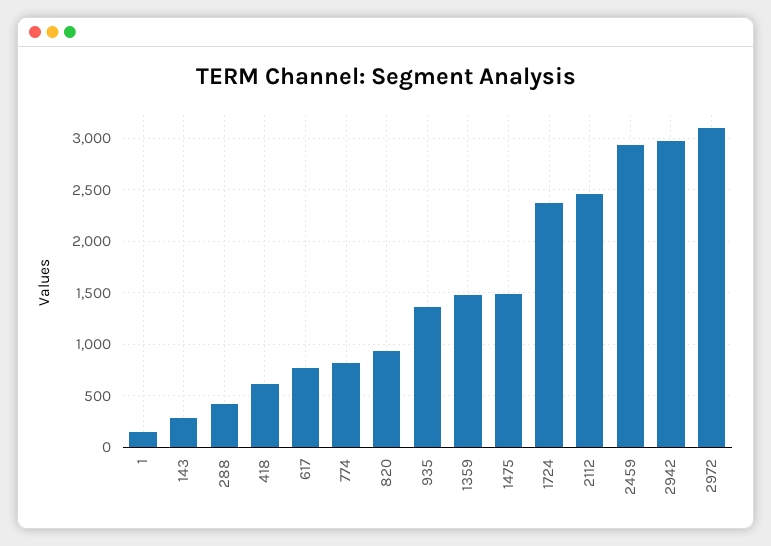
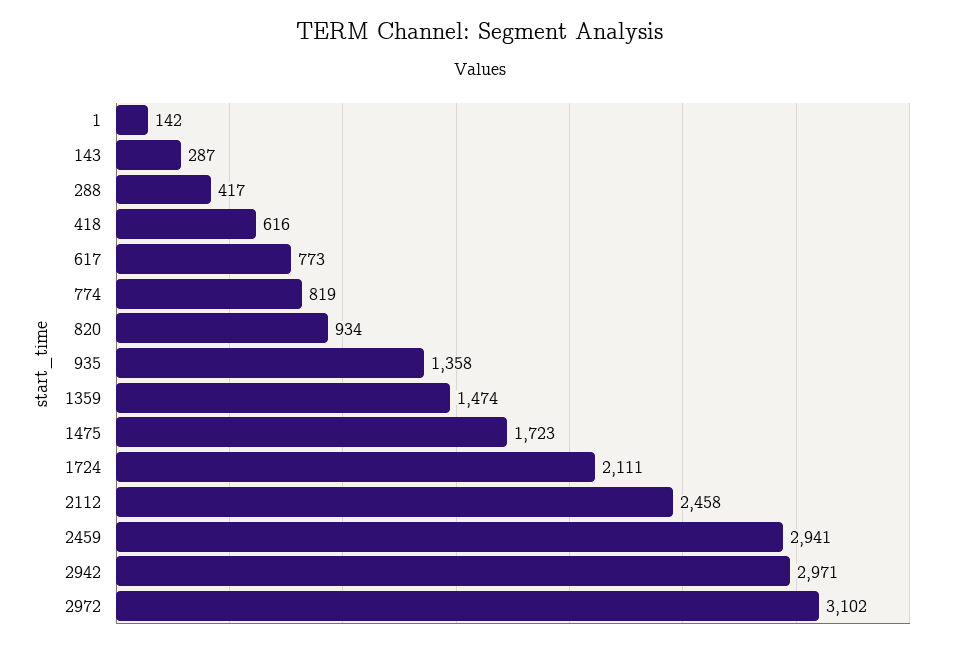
  {
    "1": 142,
    "143": 287,
    "288": 417,
    "418": 616,
    "617": 773,
    "774": 819,
    "820": 934,
    "935": 1358,
    "1359": 1474,
-   "1475": 1500,
+   "1475": 1723,
-   "1724": 2400,
+   "1724": 2111,
    "2112": 2458,
    "2459": 2941,
    "2942": 2971,
    "2972": 3102
  }

